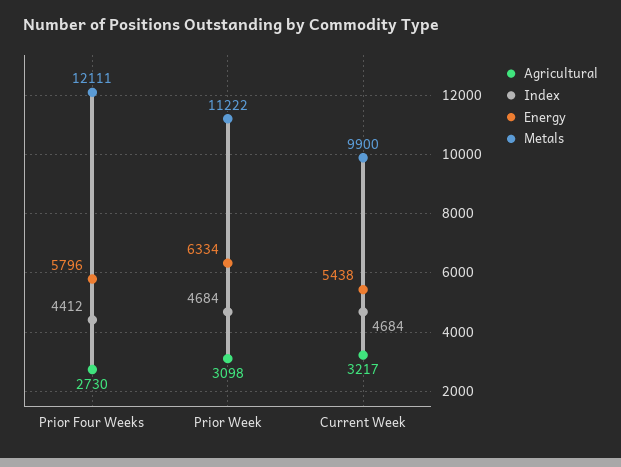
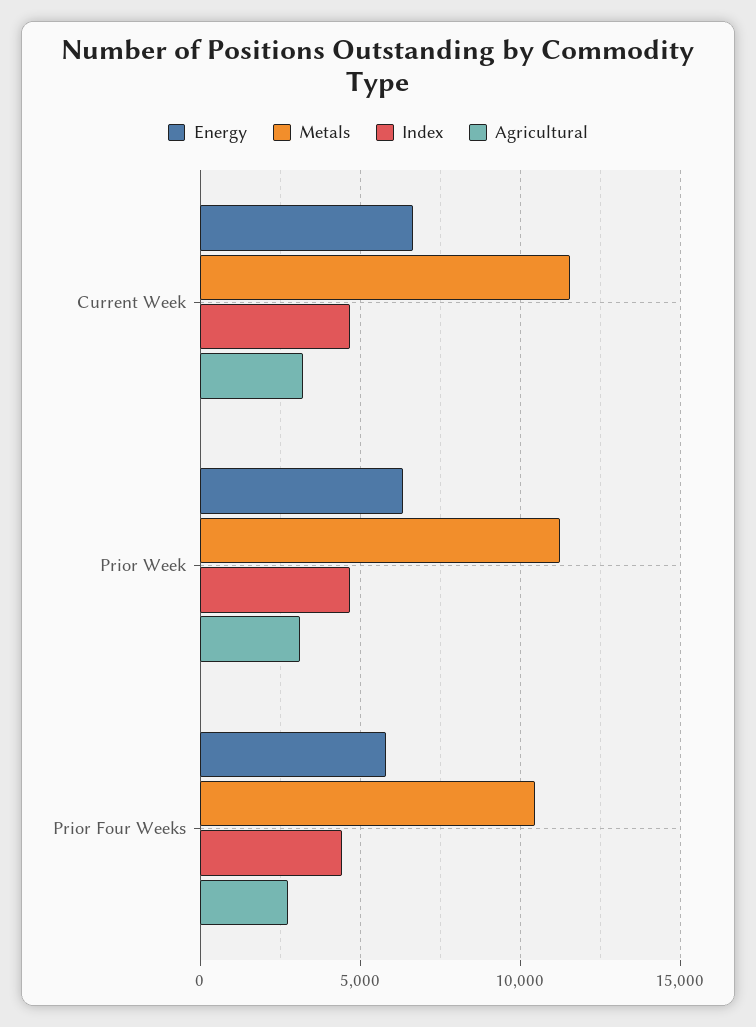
  {
    "Agricultural": {
      "Prior Four Weeks": 2730,
      "Prior Week": 3098,
      "Current Week": 3217
    },
    "Index": {
      "Prior Four Weeks": 4412,
      "Prior Week": 4684,
      "Current Week": 4684
    },
    "Energy": {
      "Prior Four Weeks": 5796,
      "Prior Week": 6334,
-     "Current Week": 5438
+     "Current Week": 6500
    },
    "Metals": {
-     "Prior Four Weeks": 12111,
+     "Prior Four Weeks": 10500,
      "Prior Week": 11222,
-     "Current Week": 9900
+     "Current Week": 11500
    }
  }

